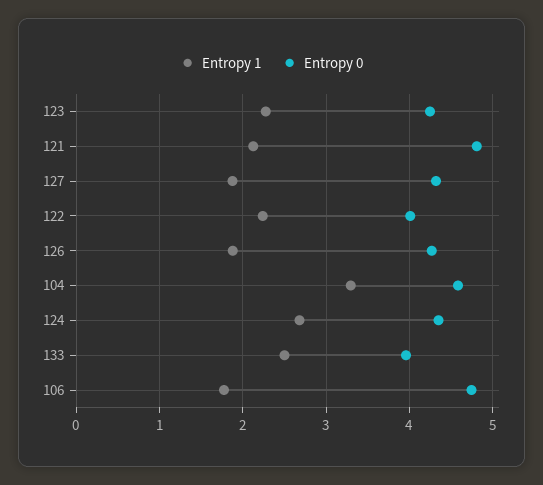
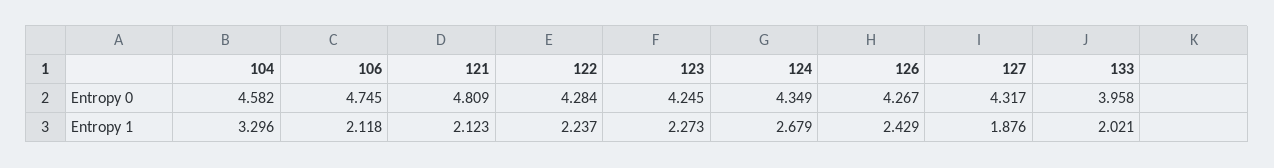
  {
    "Entropy 1": {
      "123": 2.273,
      "121": 2.123,
      "127": 1.876,
      "122": 2.237,
-     "126": 1.9,
+     "126": 2.429,
      "104": 3.296,
      "124": 2.679,
-     "133": 2.5,
+     "133": 2.021,
-     "106": 1.8
+     "106": 2.118
    },
    "Entropy 0": {
      "123": 4.245,
      "121": 4.809,
      "127": 4.317,
-     "122": 4,
+     "122": 4.284,
      "126": 4.267,
      "104": 4.582,
      "124": 4.349,
      "133": 3.958,
      "106": 4.745
    }
  }

